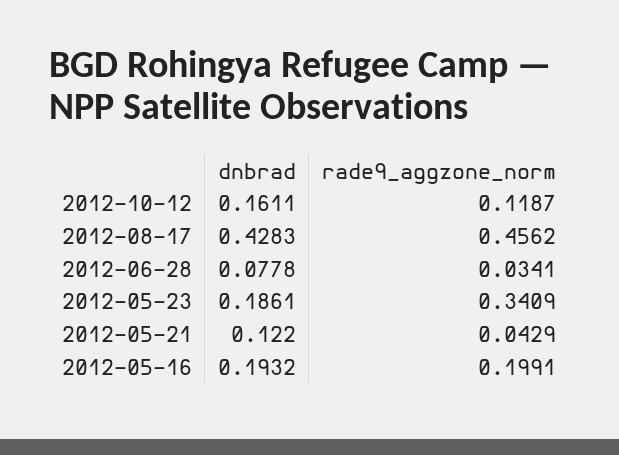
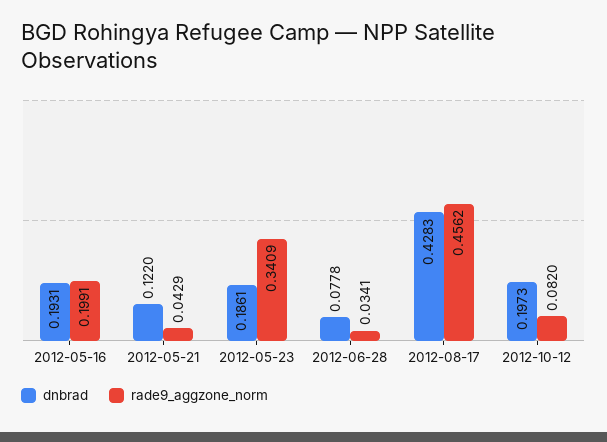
  {
    "dnbrad": {
-     "2012-10-12": 0.1611,
+     "2012-10-12": 0.1973,
      "2012-08-17": 0.4283,
      "2012-06-28": 0.0778,
      "2012-05-23": 0.1861,
      "2012-05-21": 0.122,
-     "2012-05-16": 0.1932
+     "2012-05-16": 0.1931
    },
    "rade9_aggzone_norm": {
-     "2012-10-12": 0.1187,
+     "2012-10-12": 0.082,
      "2012-08-17": 0.4562,
      "2012-06-28": 0.0341,
      "2012-05-23": 0.3409,
      "2012-05-21": 0.0429,
      "2012-05-16": 0.1991
    }
  }

